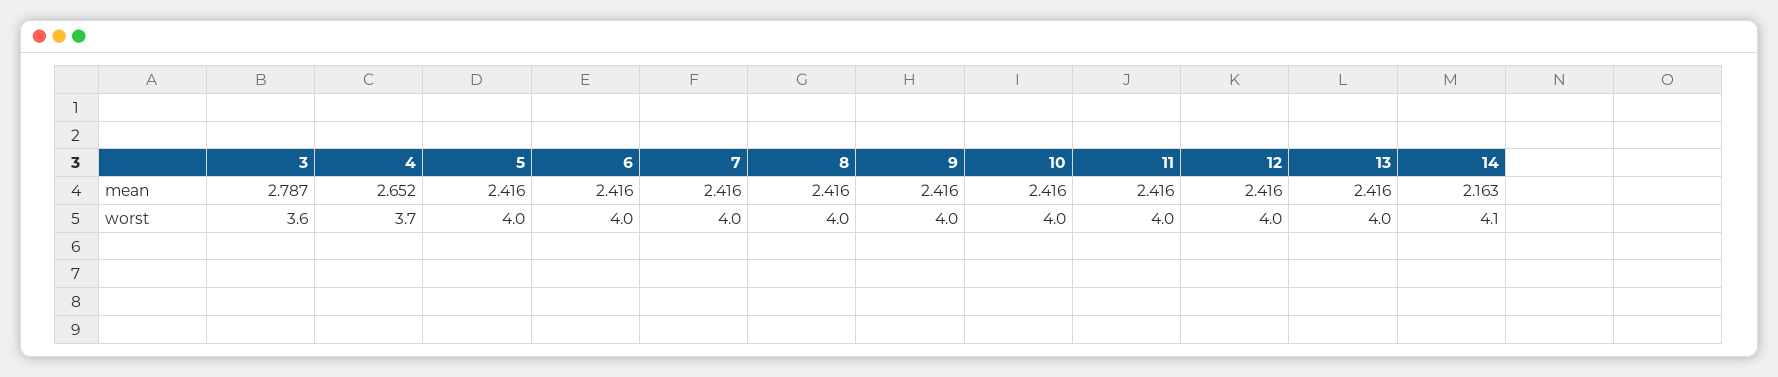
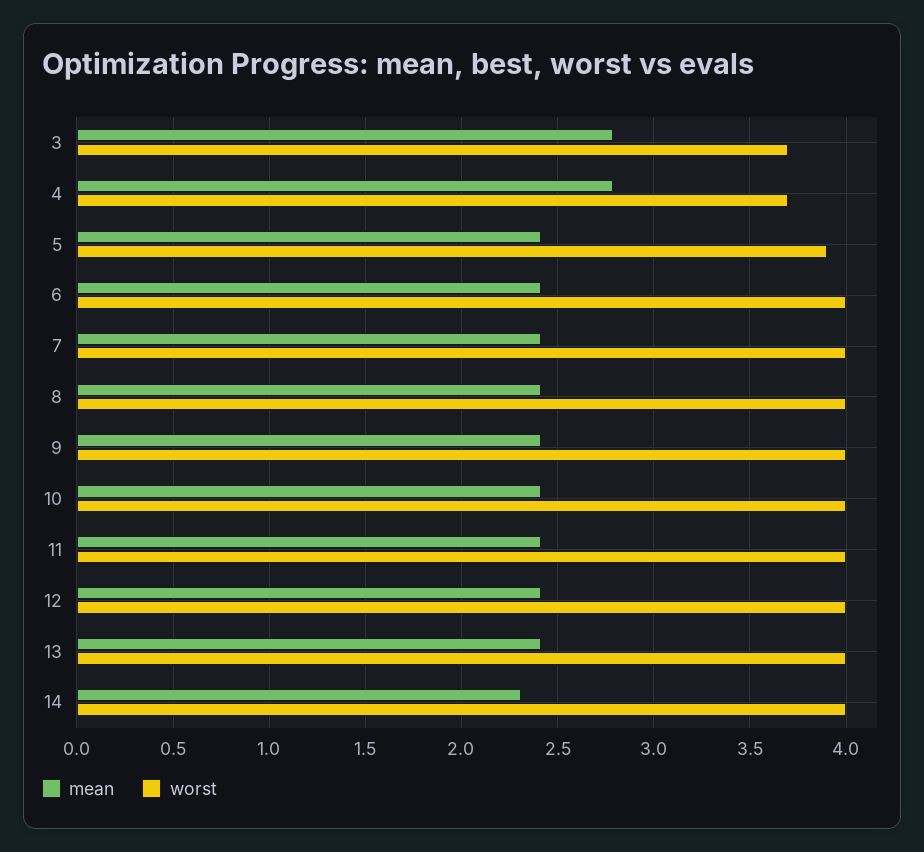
  {
    "mean": {
      "3": 2.787,
-     "4": 2.652,
+     "4": 2.8,
      "5": 2.416,
      "6": 2.416,
      "7": 2.416,
      "8": 2.416,
      "9": 2.416,
      "10": 2.416,
      "11": 2.416,
      "12": 2.416,
      "13": 2.416,
-     "14": 2.163
+     "14": 2.3
    },
    "worst": {
-     "3": 3.6,
+     "3": 3.7,
      "4": 3.7,
-     "5": 4,
+     "5": 3.9,
      "6": 4,
      "7": 4,
      "8": 4,
      "9": 4,
      "10": 4,
      "11": 4,
      "12": 4,
      "13": 4,
-     "14": 4.1
+     "14": 4
    }
  }

